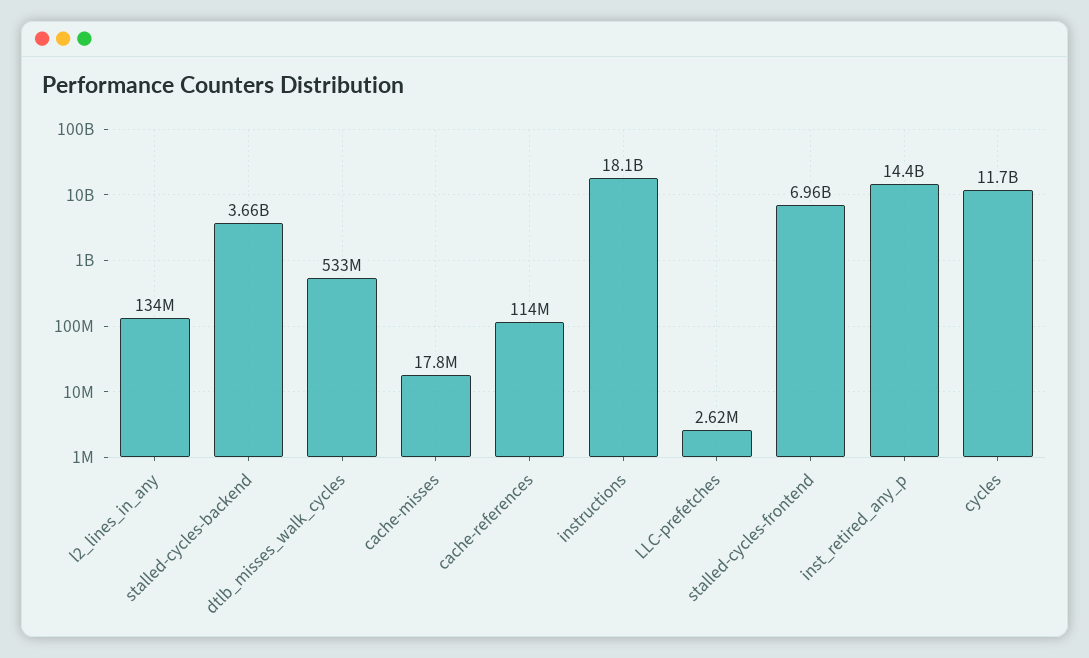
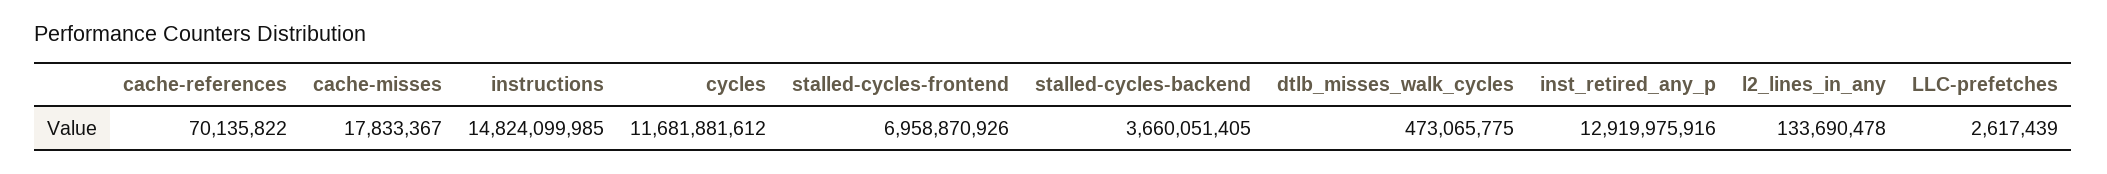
  {
    "l2_lines_in_any": 133690478,
    "stalled-cycles-backend": 3660051405,
-   "dtlb_misses_walk_cycles": 533000000,
+   "dtlb_misses_walk_cycles": 473065775,
    "cache-misses": 17833367,
-   "cache-references": 114000000,
+   "cache-references": 70135822,
-   "instructions": 18100000000,
+   "instructions": 14824099985,
    "LLC-prefetches": 2617439,
    "stalled-cycles-frontend": 6958870926,
-   "inst_retired_any_p": 14400000000,
+   "inst_retired_any_p": 12919975916,
    "cycles": 11681881612
  }

